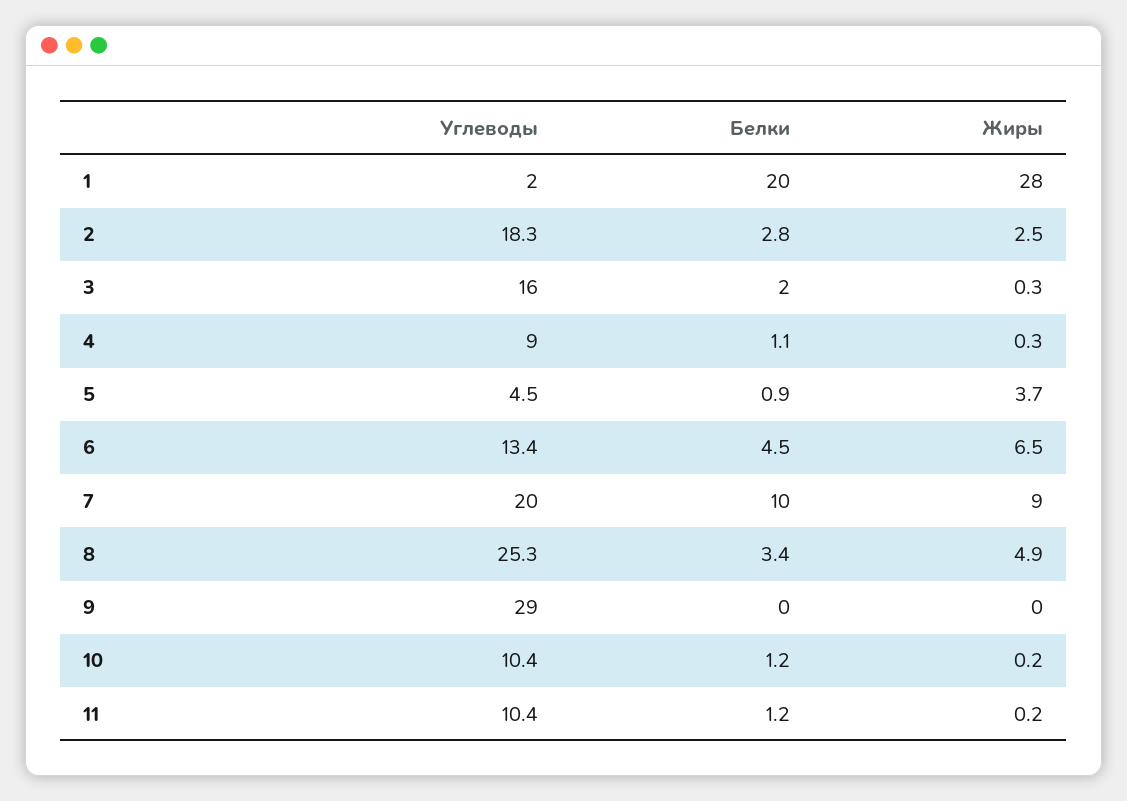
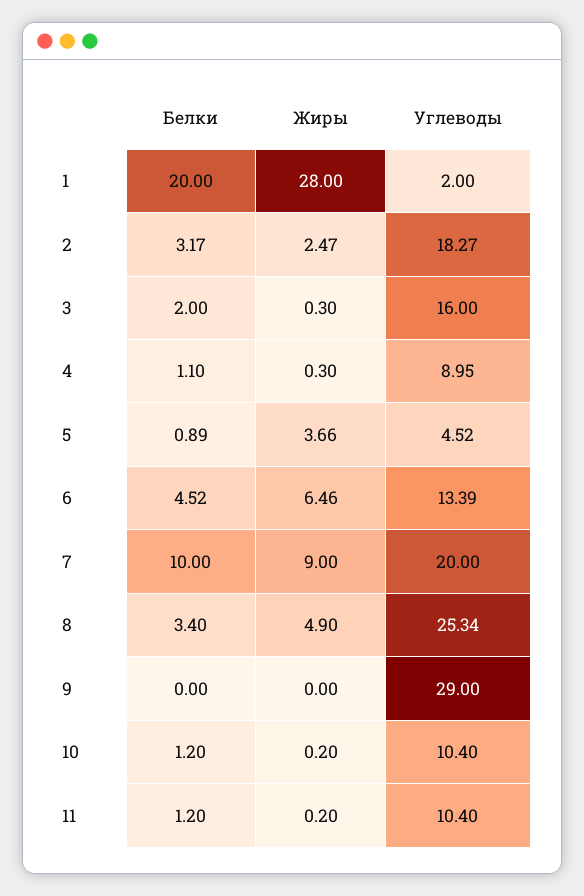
  {
    "Углеводы": {
      "1": 2,
      "2": 18.27,
      "3": 16,
      "4": 8.95,
      "5": 4.52,
      "6": 13.39,
      "7": 20,
      "8": 25.34,
      "9": 29,
      "10": 10.4,
      "11": 10.4
    },
    "Белки": {
      "1": 20,
-     "2": 2.8,
+     "2": 3.17,
      "3": 2,
      "4": 1.1,
      "5": 0.89,
      "6": 4.52,
      "7": 10,
      "8": 3.4,
      "9": 0,
      "10": 1.2,
      "11": 1.2
    },
    "Жиры": {
      "1": 28,
      "2": 2.47,
      "3": 0.3,
      "4": 0.3,
      "5": 3.66,
      "6": 6.46,
      "7": 9,
      "8": 4.9,
      "9": 0,
      "10": 0.2,
      "11": 0.2
    }
  }

